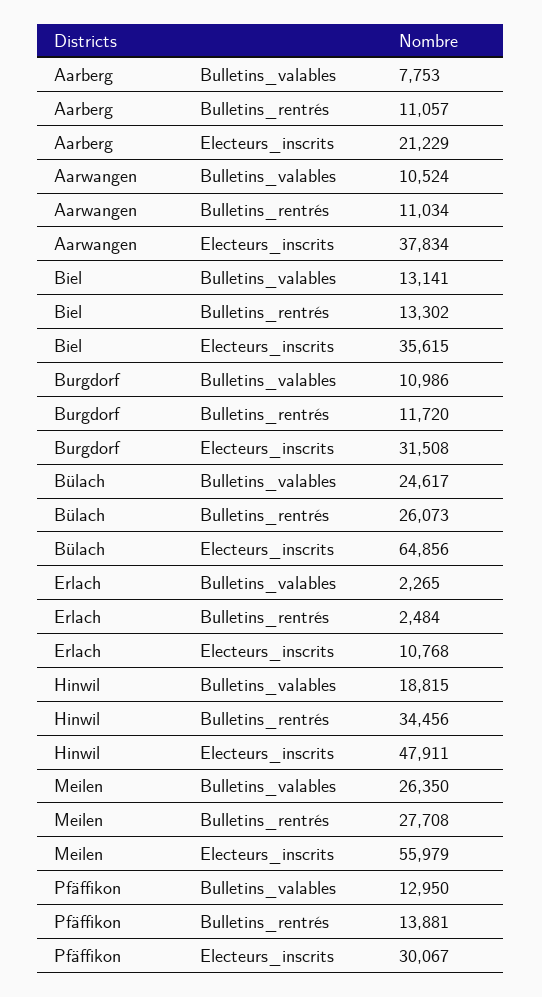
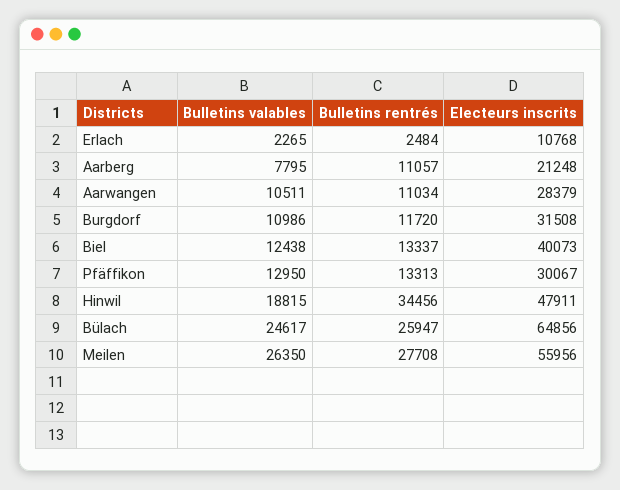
  {
    "Aarberg": {
-     "Bulletins_valables": 7753,
+     "Bulletins_valables": 7795,
      "Bulletins_rentrés": 11057,
-     "Electeurs_inscrits": 21229
+     "Electeurs_inscrits": 21248
    },
    "Aarwangen": {
-     "Bulletins_valables": 10524,
+     "Bulletins_valables": 10511,
      "Bulletins_rentrés": 11034,
-     "Electeurs_inscrits": 37834
+     "Electeurs_inscrits": 28379
    },
    "Biel": {
-     "Bulletins_valables": 13141,
+     "Bulletins_valables": 12438,
-     "Bulletins_rentrés": 13302,
+     "Bulletins_rentrés": 13337,
-     "Electeurs_inscrits": 35615
+     "Electeurs_inscrits": 40073
    },
    "Burgdorf": {
      "Bulletins_valables": 10986,
      "Bulletins_rentrés": 11720,
      "Electeurs_inscrits": 31508
    },
    "Bülach": {
      "Bulletins_valables": 24617,
-     "Bulletins_rentrés": 26073,
+     "Bulletins_rentrés": 25947,
      "Electeurs_inscrits": 64856
    },
    "Erlach": {
      "Bulletins_valables": 2265,
      "Bulletins_rentrés": 2484,
      "Electeurs_inscrits": 10768
    },
    "Hinwil": {
      "Bulletins_valables": 18815,
      "Bulletins_rentrés": 34456,
      "Electeurs_inscrits": 47911
    },
    "Meilen": {
      "Bulletins_valables": 26350,
      "Bulletins_rentrés": 27708,
-     "Electeurs_inscrits": 55979
+     "Electeurs_inscrits": 55956
    },
    "Pfäffikon": {
      "Bulletins_valables": 12950,
-     "Bulletins_rentrés": 13881,
+     "Bulletins_rentrés": 13313,
      "Electeurs_inscrits": 30067
    }
  }

